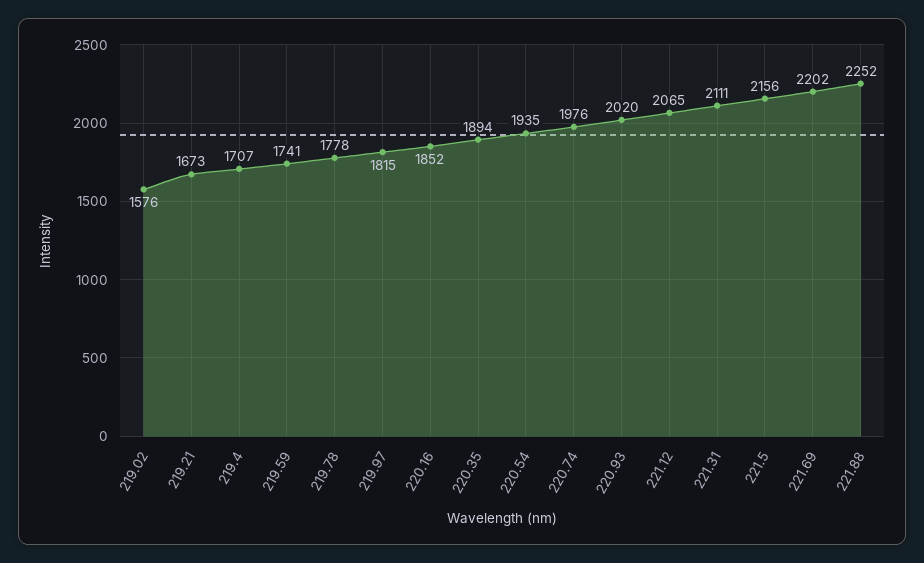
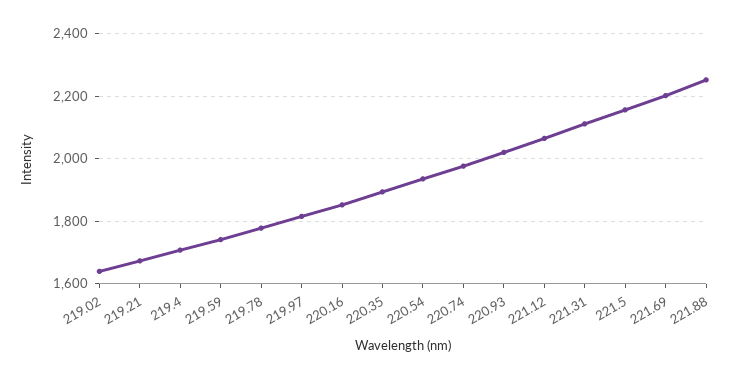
  {
-   "219.02": 1576,
+   "219.02": 1640,
    "219.21": 1673,
    "219.4": 1707,
    "219.59": 1741,
    "219.78": 1778,
    "219.97": 1815,
    "220.16": 1852,
    "220.35": 1894,
    "220.54": 1935,
    "220.74": 1976,
    "220.93": 2020,
    "221.12": 2065,
    "221.31": 2111,
    "221.5": 2156,
    "221.69": 2202,
    "221.88": 2252
  }

